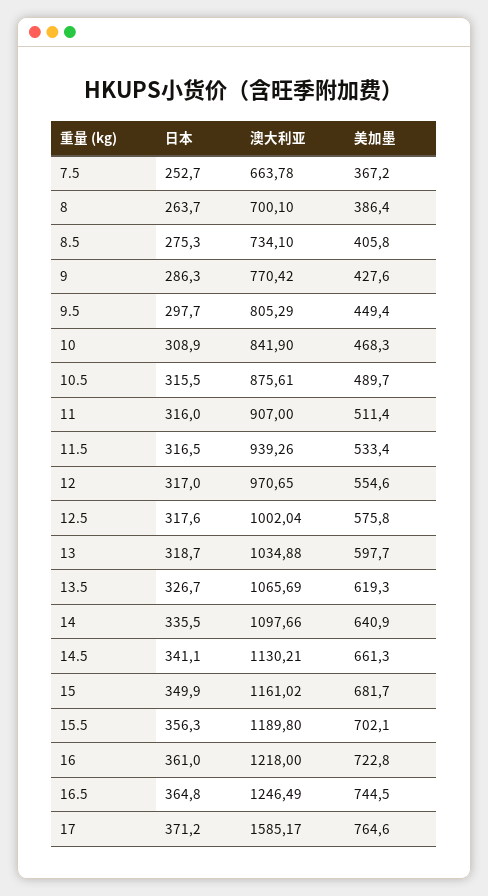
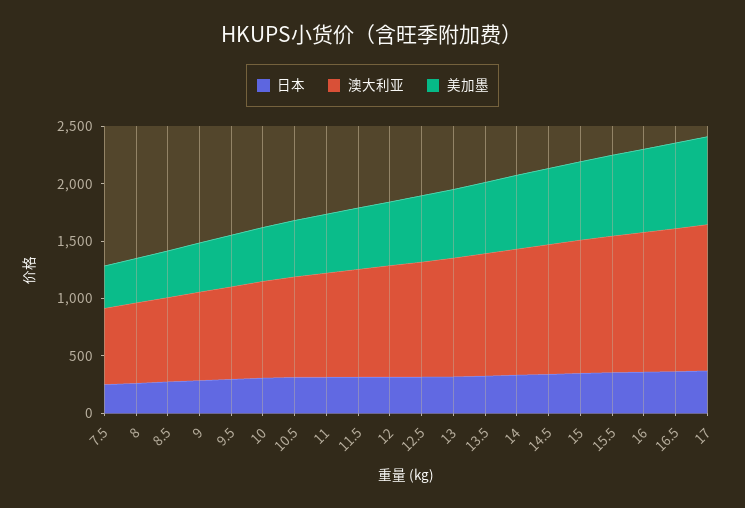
  {
    "日本": {
      "7.5": 252.7,
      "8": 263.7,
      "8.5": 275.3,
      "9": 286.3,
      "9.5": 297.7,
      "10": 308.9,
      "10.5": 315.5,
      "11": 316,
      "11.5": 316.5,
      "12": 317,
      "12.5": 317.6,
      "13": 318.7,
      "13.5": 326.7,
      "14": 335.5,
      "14.5": 341.1,
      "15": 349.9,
      "15.5": 356.3,
      "16": 361,
      "16.5": 364.8,
      "17": 371.2
    },
    "澳大利亚": {
      "7.5": 663.78,
      "8": 700.1,
      "8.5": 734.1,
      "9": 770.42,
      "9.5": 805.29,
      "10": 841.9,
      "10.5": 875.61,
      "11": 907,
      "11.5": 939.26,
      "12": 970.65,
      "12.5": 1002.04,
      "13": 1034.88,
      "13.5": 1065.69,
      "14": 1097.66,
      "14.5": 1130.21,
      "15": 1161.02,
      "15.5": 1189.8,
      "16": 1218,
      "16.5": 1246.49,
-     "17": 1585.17
+     "17": 1300
    },
    "美加墨": {
      "7.5": 367.2,
      "8": 386.4,
      "8.5": 405.8,
      "9": 427.6,
      "9.5": 449.4,
      "10": 468.3,
      "10.5": 489.7,
      "11": 511.4,
      "11.5": 533.4,
      "12": 554.6,
      "12.5": 575.8,
      "13": 597.7,
      "13.5": 619.3,
      "14": 640.9,
      "14.5": 661.3,
      "15": 681.7,
      "15.5": 702.1,
      "16": 722.8,
      "16.5": 744.5,
      "17": 764.6
    }
  }

